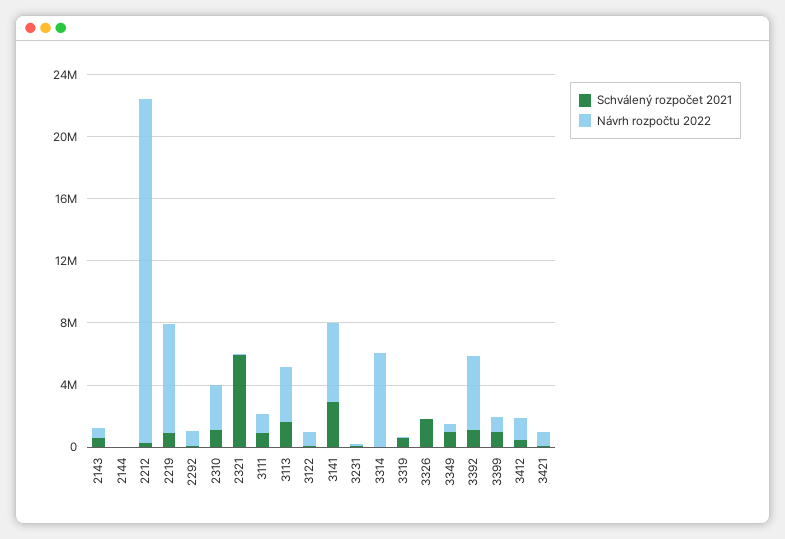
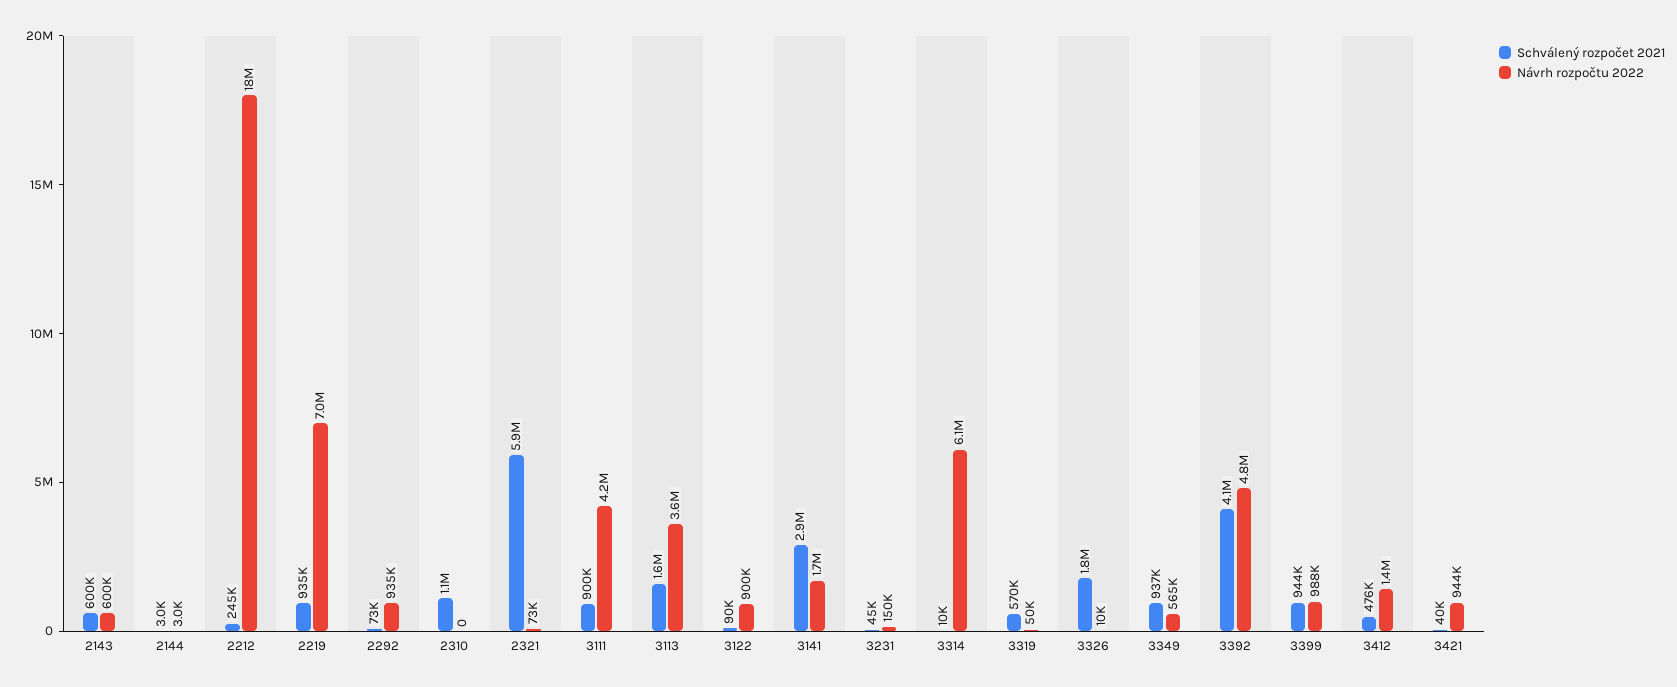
  {
    "Schválený rozpočet 2021": {
      "2143": 600000,
      "2144": 3000,
      "2212": 245000,
      "2219": 935000,
      "2292": 73000,
      "2310": 1100000,
      "2321": 5900000,
      "3111": 900000,
      "3113": 1600000,
      "3122": 90000,
      "3141": 2900000,
      "3231": 45000,
      "3314": 10000,
      "3319": 570000,
      "3326": 1800000,
      "3349": 937000,
-     "3392": 1000000,
+     "3392": 4100000,
      "3399": 944000,
      "3412": 476000,
      "3421": 40000
    },
    "Návrh rozpočtu 2022": {
      "2143": 600000,
      "2144": 3000,
-     "2212": 22000000,
+     "2212": 18000000,
      "2219": 7000000,
      "2292": 935000,
-     "2310": 3000000,
+     "2310": 0,
      "2321": 73000,
-     "3111": 1000000,
+     "3111": 4200000,
      "3113": 3600000,
      "3122": 900000,
-     "3141": 5000000,
+     "3141": 1700000,
      "3231": 150000,
      "3314": 6100000,
      "3319": 50000,
      "3326": 10000,
      "3349": 565000,
      "3392": 4800000,
      "3399": 988000,
      "3412": 1400000,
      "3421": 944000
    }
  }

